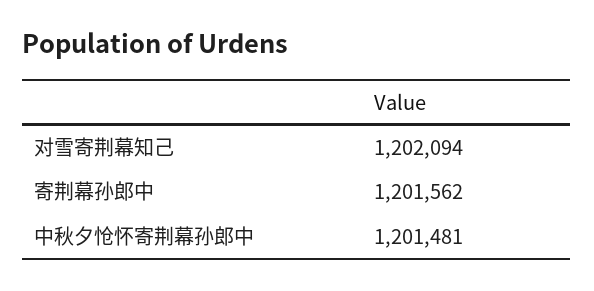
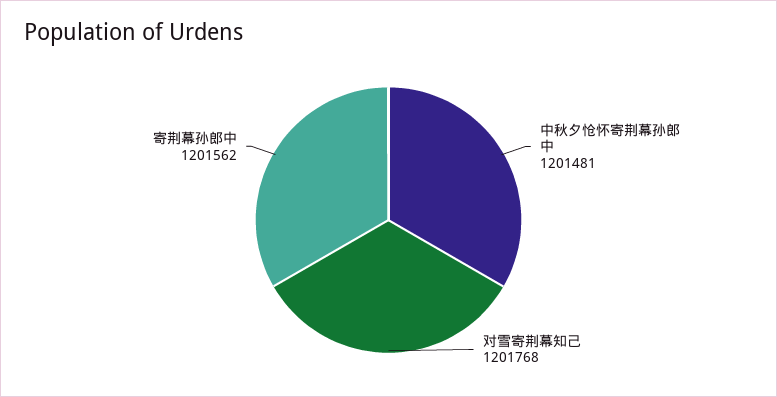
  {
-   "对雪寄荆幕知己": 1202094,
+   "对雪寄荆幕知己": 1201768,
    "寄荆幕孙郎中": 1201562,
    "中秋夕怆怀寄荆幕孙郎中": 1201481
  }

